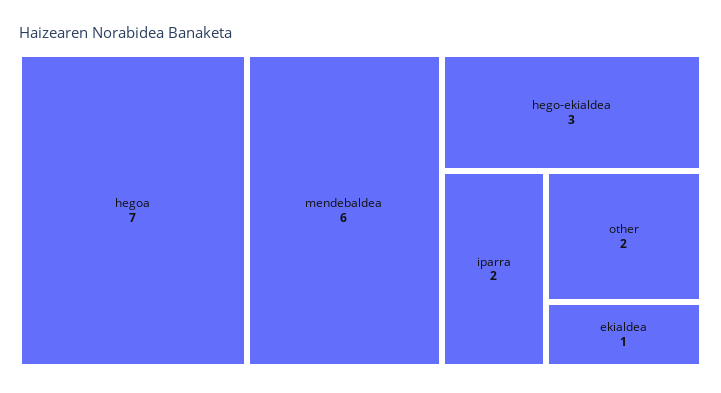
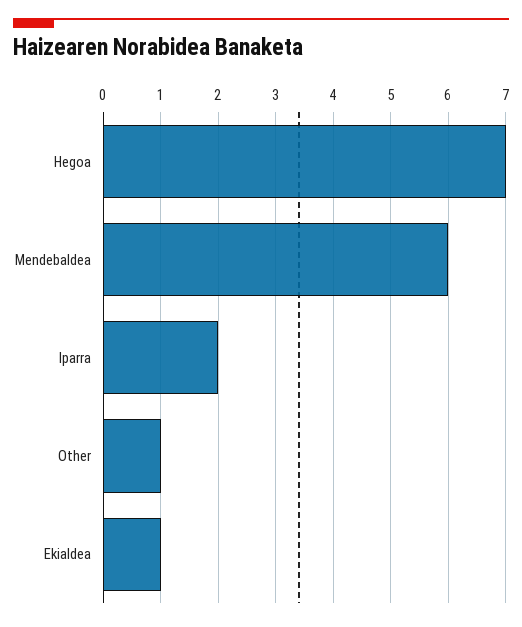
  {
    "hegoa": 7,
    "mendebaldea": 6,
-   "hego-ekialdea": 3,
    "iparra": 2,
-   "other": 2,
+   "other": 1,
    "ekialdea": 1
  }

